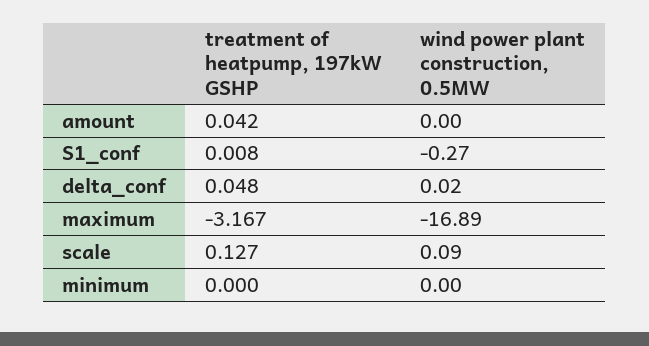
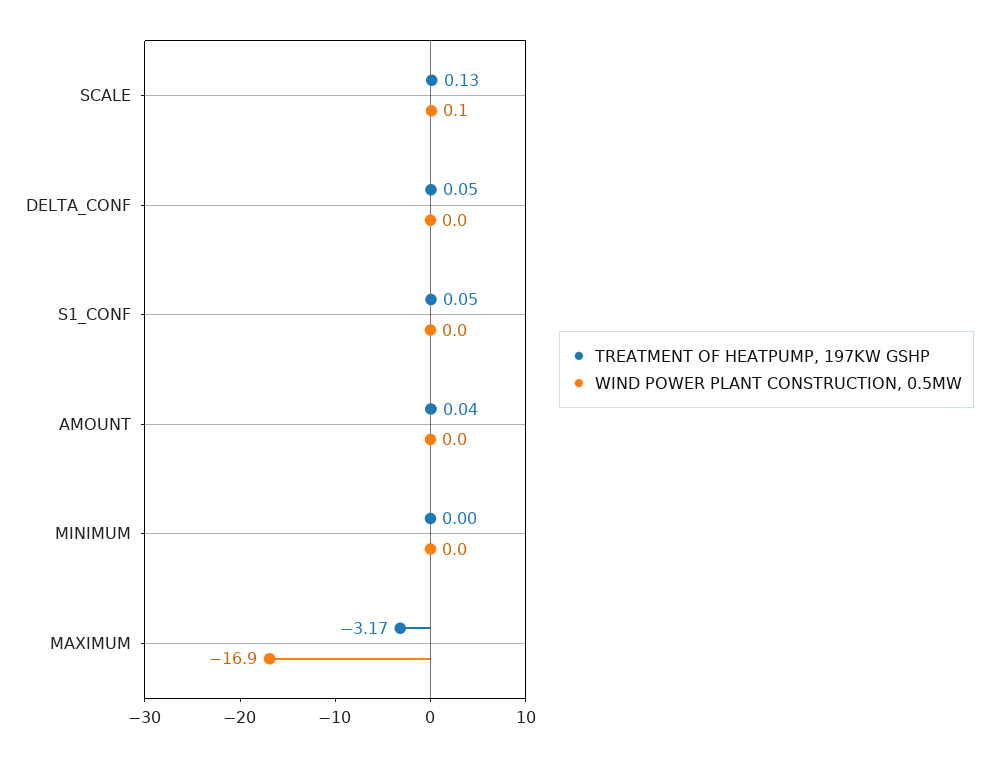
  {
    "treatment of heatpump, 197kW GSHP": {
      "amount": 0.042,
-     "S1_conf": 0.008,
+     "S1_conf": 0.05,
      "delta_conf": 0.048,
      "maximum": -3.167,
      "scale": 0.127,
      "minimum": 0
    },
    "wind power plant construction, 0.5MW": {
      "amount": 0,
-     "S1_conf": -0.27,
+     "S1_conf": 0,
      "delta_conf": 0.02,
      "maximum": -16.89,
      "scale": 0.09,
      "minimum": 0
    }
  }

